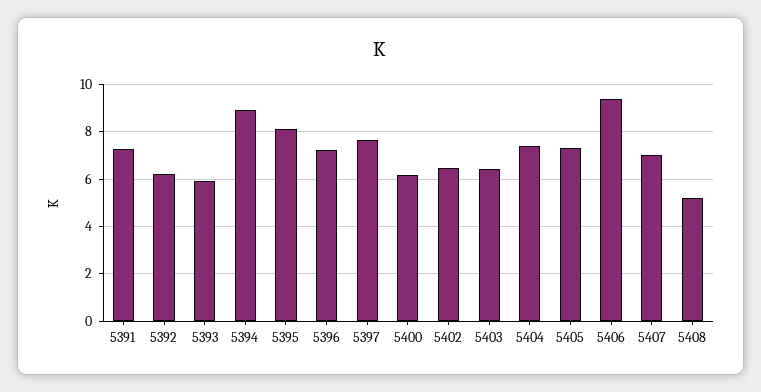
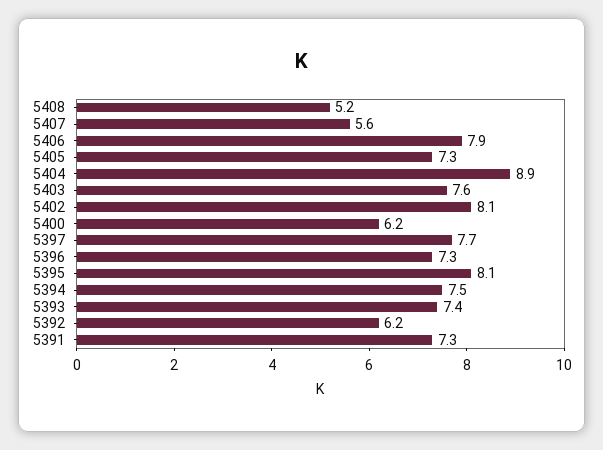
  {
    "5391": 7.3,
    "5392": 6.2,
-   "5393": 6,
+   "5393": 7.4,
-   "5394": 9,
+   "5394": 7.5,
    "5395": 8.1,
    "5396": 7.3,
    "5397": 7.7,
    "5400": 6.2,
-   "5402": 6.5,
+   "5402": 8.1,
-   "5403": 6.5,
+   "5403": 7.6,
-   "5404": 7.5,
+   "5404": 8.9,
    "5405": 7.3,
-   "5406": 9.5,
+   "5406": 7.9,
-   "5407": 7,
+   "5407": 5.6,
    "5408": 5.2
  }

